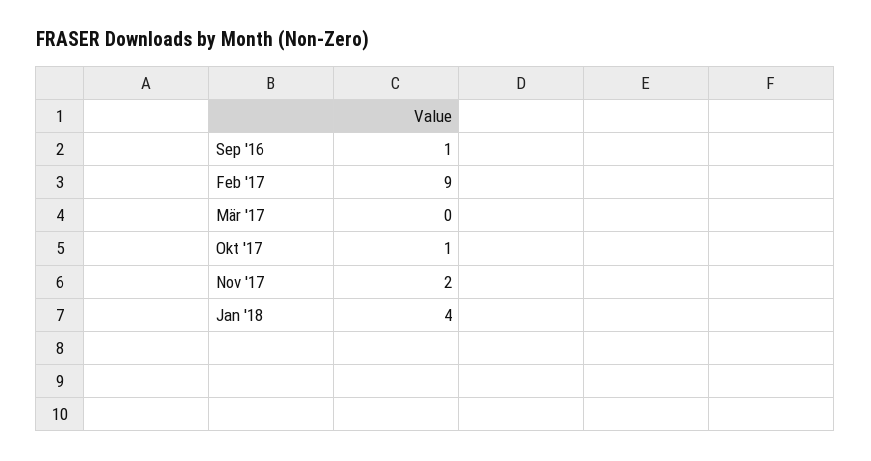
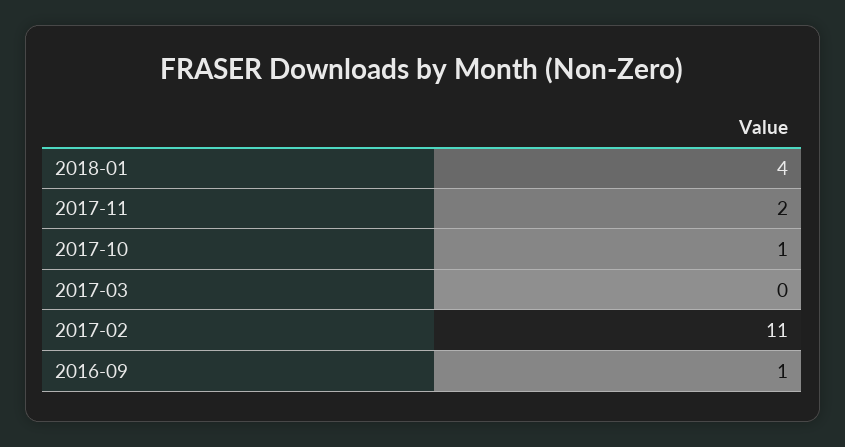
  {
    "Sep '16": 1,
-   "Feb '17": 9,
+   "Feb '17": 11,
    "Mär '17": 0,
    "Okt '17": 1,
    "Nov '17": 2,
    "Jan '18": 4
  }

